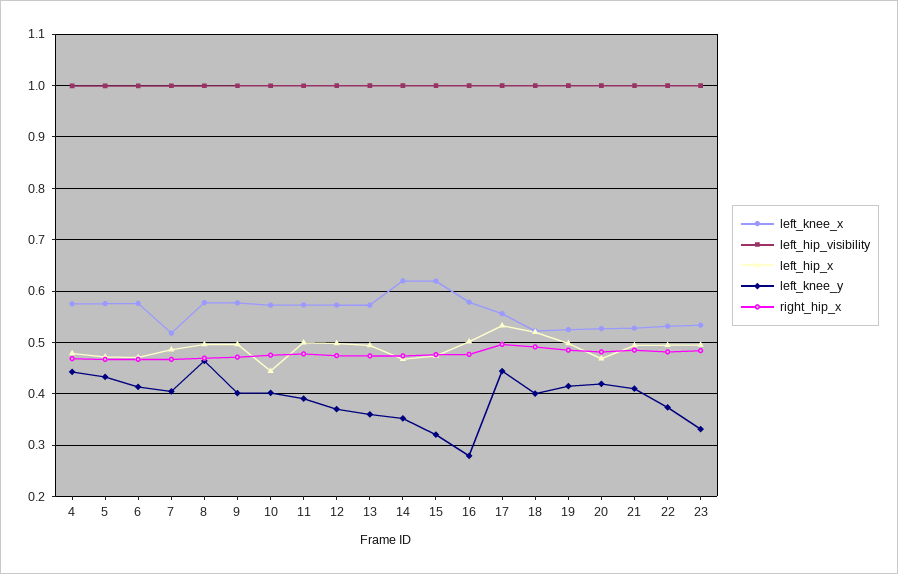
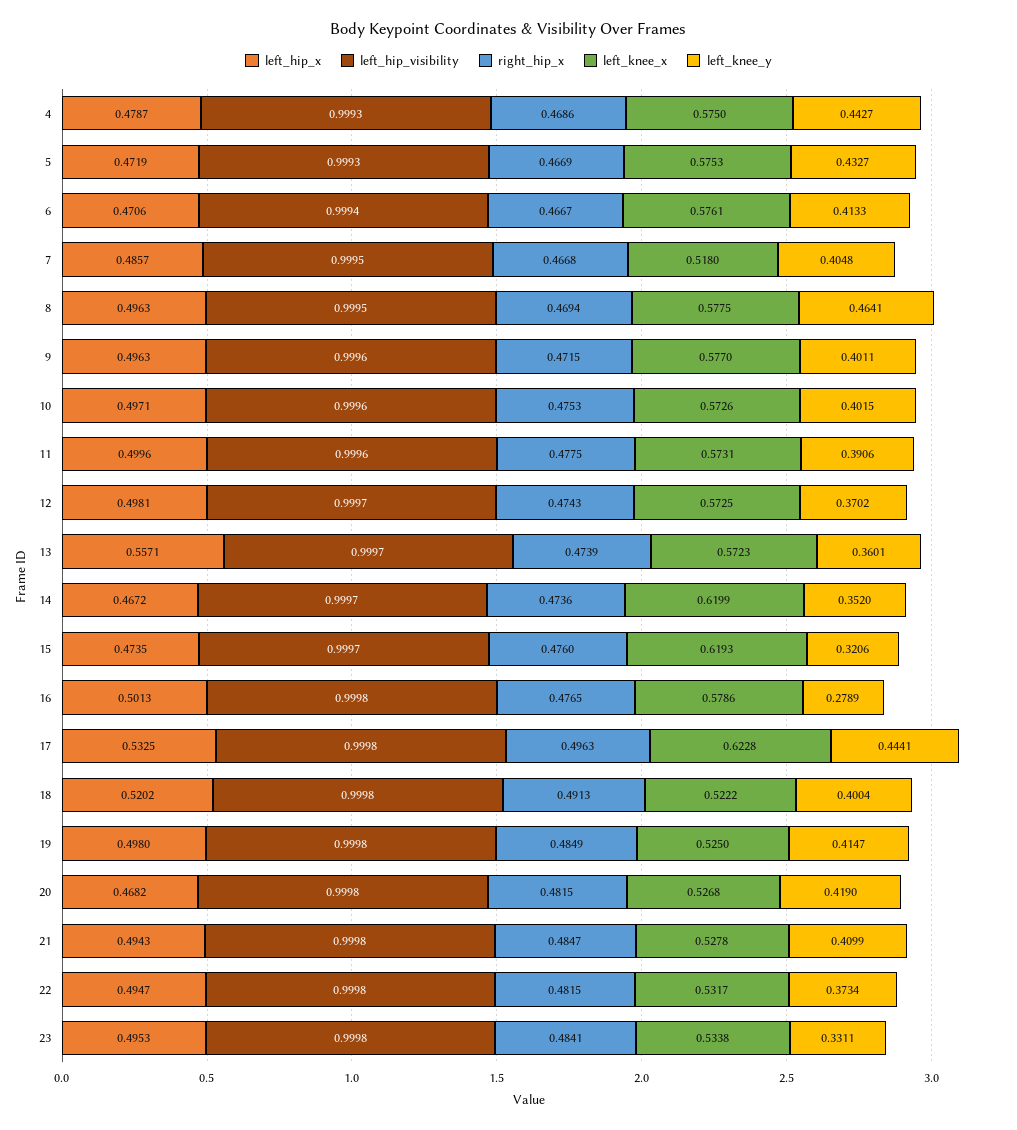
  {
    "left_knee_x": {
      "4": 0.575,
      "5": 0.5753,
      "6": 0.5761,
      "7": 0.518,
      "8": 0.5775,
      "9": 0.577,
      "10": 0.5726,
      "11": 0.5731,
      "12": 0.5725,
      "13": 0.5723,
      "14": 0.6199,
      "15": 0.6193,
      "16": 0.5786,
-     "17": 0.56,
+     "17": 0.6228,
      "18": 0.5222,
      "19": 0.525,
      "20": 0.5268,
      "21": 0.5278,
      "22": 0.5317,
      "23": 0.5338
    },
    "left_hip_visibility": {
      "4": 0.9993,
      "5": 0.9993,
      "6": 0.9994,
      "7": 0.9995,
      "8": 0.9995,
      "9": 0.9996,
      "10": 0.9996,
      "11": 0.9996,
      "12": 0.9997,
      "13": 0.9997,
      "14": 0.9997,
      "15": 0.9997,
      "16": 0.9998,
      "17": 0.9998,
      "18": 0.9998,
      "19": 0.9998,
      "20": 0.9998,
      "21": 0.9998,
      "22": 0.9998,
      "23": 0.9998
    },
    "left_hip_x": {
      "4": 0.4787,
      "5": 0.4719,
      "6": 0.4706,
      "7": 0.4857,
      "8": 0.4963,
      "9": 0.4963,
-     "10": 0.44,
+     "10": 0.4971,
      "11": 0.4996,
      "12": 0.4981,
-     "13": 0.5,
+     "13": 0.5571,
      "14": 0.4672,
      "15": 0.4735,
      "16": 0.5013,
      "17": 0.5325,
      "18": 0.5202,
      "19": 0.498,
      "20": 0.4682,
      "21": 0.4943,
      "22": 0.4947,
      "23": 0.4953
    },
    "left_knee_y": {
      "4": 0.4427,
      "5": 0.4327,
      "6": 0.4133,
      "7": 0.4048,
      "8": 0.4641,
      "9": 0.4011,
      "10": 0.4015,
      "11": 0.3906,
      "12": 0.3702,
      "13": 0.3601,
      "14": 0.352,
      "15": 0.3206,
      "16": 0.2789,
      "17": 0.4441,
      "18": 0.4004,
      "19": 0.4147,
      "20": 0.419,
      "21": 0.4099,
      "22": 0.3734,
      "23": 0.3311
    },
    "right_hip_x": {
      "4": 0.4686,
      "5": 0.4669,
      "6": 0.4667,
      "7": 0.4668,
      "8": 0.4694,
      "9": 0.4715,
      "10": 0.4753,
      "11": 0.4775,
      "12": 0.4743,
      "13": 0.4739,
      "14": 0.4736,
      "15": 0.476,
      "16": 0.4765,
      "17": 0.4963,
      "18": 0.4913,
      "19": 0.4849,
      "20": 0.4815,
      "21": 0.4847,
      "22": 0.4815,
      "23": 0.4841
    }
  }

